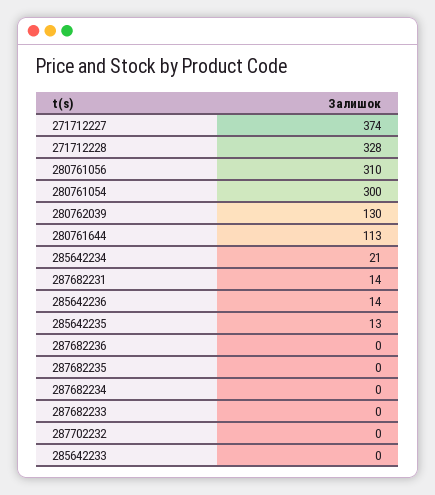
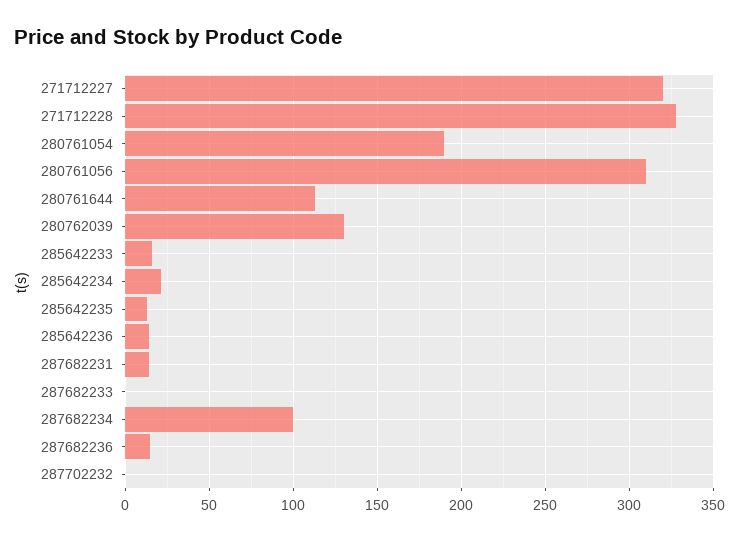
  {
-   "271712227": 374,
+   "271712227": 320,
    "271712228": 328,
    "280761056": 310,
-   "280761054": 300,
+   "280761054": 190,
    "280762039": 130,
    "280761644": 113,
    "285642234": 21,
    "287682231": 14,
    "285642236": 14,
    "285642235": 13,
-   "287682236": 0,
+   "287682236": 15,
-   "287682235": 0,
-   "287682234": 0,
+   "287682234": 100,
    "287682233": 0,
    "287702232": 0,
-   "285642233": 0
+   "285642233": 15
  }

